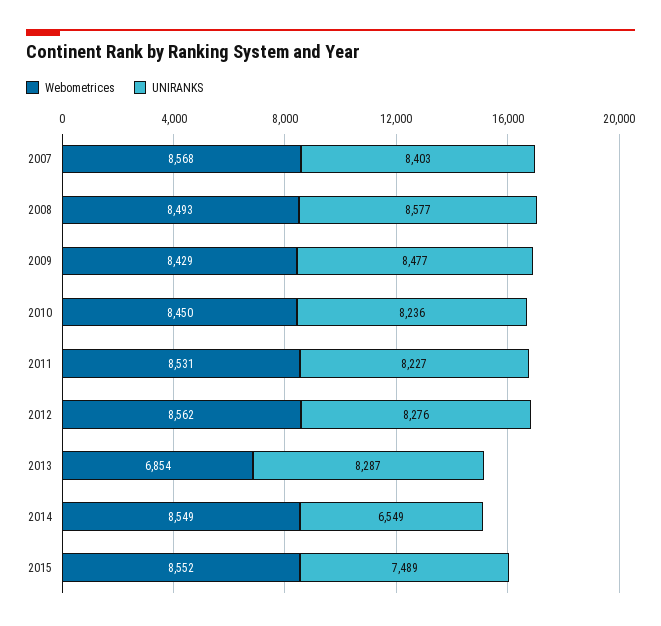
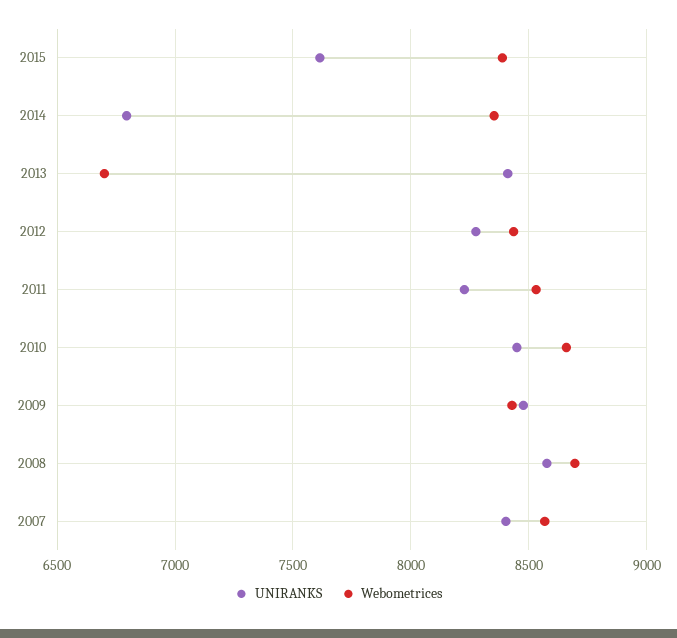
  {
    "Webometrices": {
      "2007": 8568,
-     "2008": 8493,
+     "2008": 8700,
      "2009": 8429,
-     "2010": 8450,
+     "2010": 8650,
      "2011": 8531,
-     "2012": 8562,
+     "2012": 8450,
-     "2013": 6854,
+     "2013": 6700,
-     "2014": 8549,
+     "2014": 8350,
-     "2015": 8552
+     "2015": 8400
    },
    "UNIRANKS": {
      "2007": 8403,
      "2008": 8577,
      "2009": 8477,
-     "2010": 8236,
+     "2010": 8450,
      "2011": 8227,
      "2012": 8276,
-     "2013": 8287,
+     "2013": 8400,
-     "2014": 6549,
+     "2014": 6800,
-     "2015": 7489
+     "2015": 7600
    }
  }

